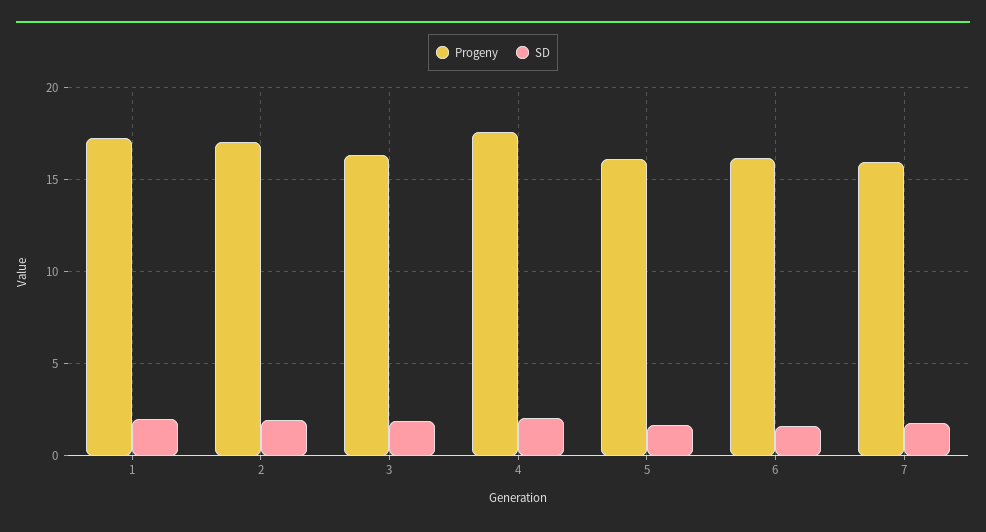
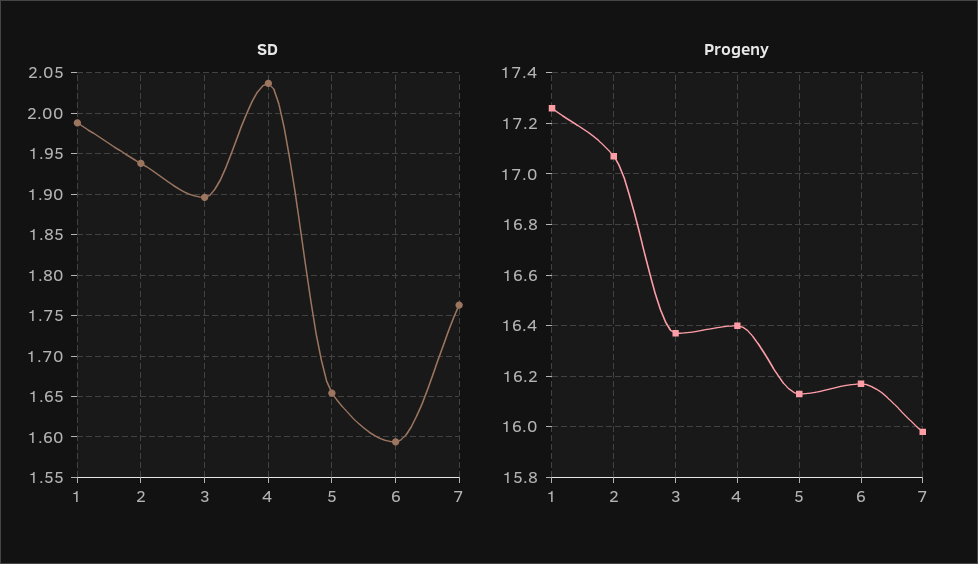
  {
    "Progeny": {
      "1": 17.25,
      "2": 17.05,
      "3": 16.35,
-     "4": 17.5,
+     "4": 16.4,
      "5": 16.15,
      "6": 16.15,
      "7": 16
    },
    "SD": {
      "1": 1.99,
      "2": 1.94,
      "3": 1.9,
      "4": 2.04,
      "5": 1.65,
      "6": 1.59,
      "7": 1.76
    }
  }

